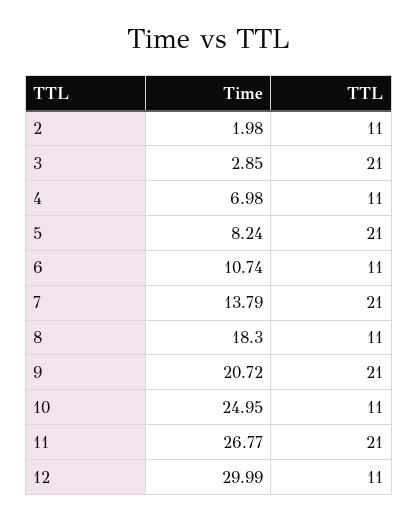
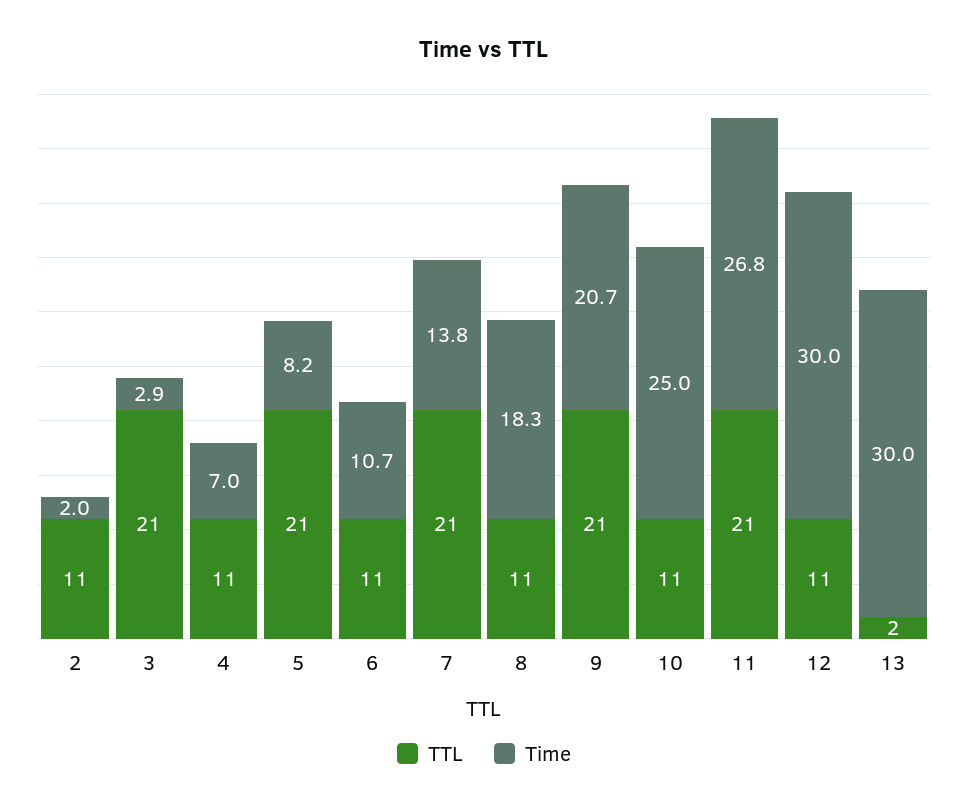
  {
    "Time": {
      "2": 1.98,
      "3": 2.85,
      "4": 6.98,
      "5": 8.24,
      "6": 10.74,
      "7": 13.79,
      "8": 18.3,
      "9": 20.72,
      "10": 24.95,
      "11": 26.77,
-     "12": 29.99
+     "12": 29.99,
+     "13": 30
    },
    "TTL": {
      "2": 11,
      "3": 21,
      "4": 11,
      "5": 21,
      "6": 11,
      "7": 21,
      "8": 11,
      "9": 21,
      "10": 11,
      "11": 21,
-     "12": 11
+     "12": 11,
+     "13": 2
    }
  }

